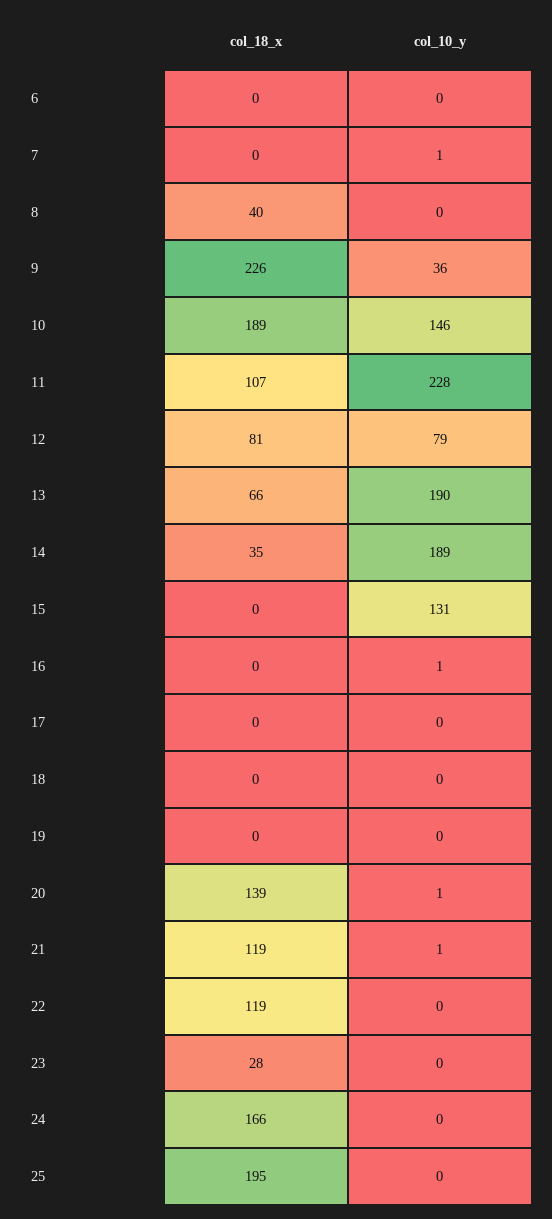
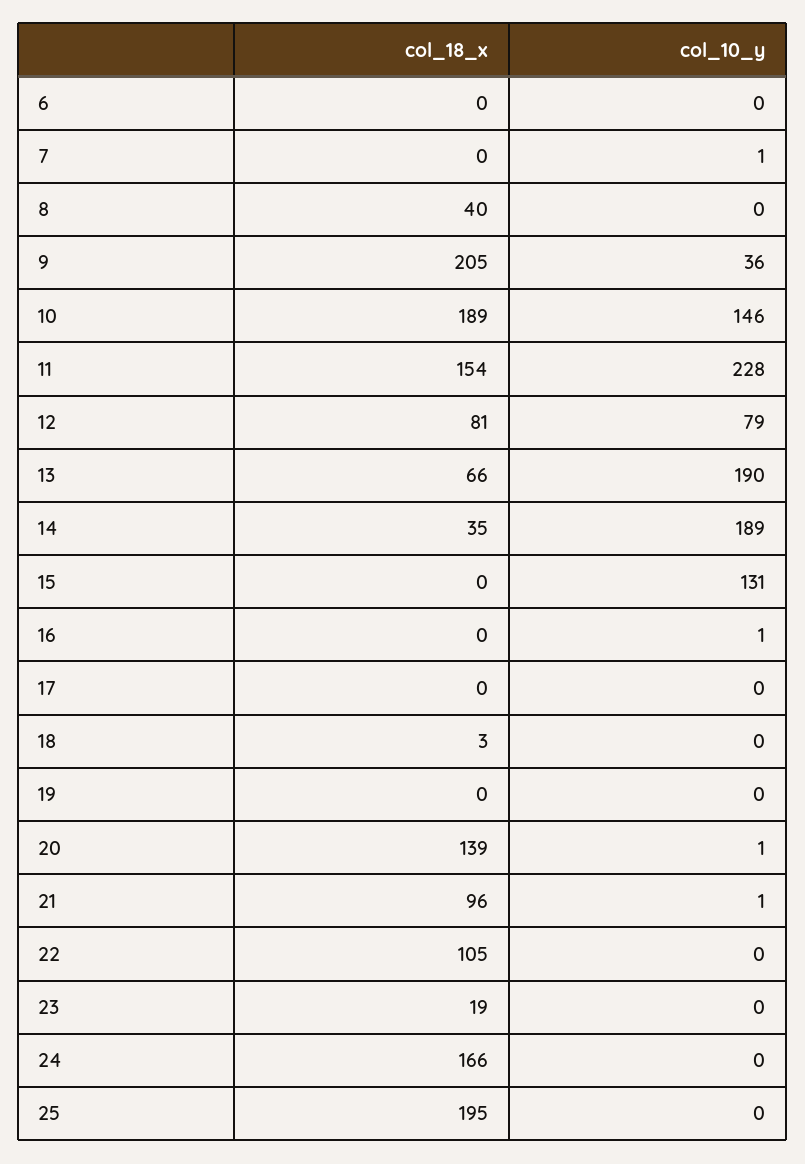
  {
    "col_18_x": {
      "6": 0,
      "7": 0,
      "8": 40,
-     "9": 226,
+     "9": 205,
      "10": 189,
-     "11": 107,
+     "11": 154,
      "12": 81,
      "13": 66,
      "14": 35,
      "15": 0,
      "16": 0,
      "17": 0,
-     "18": 0,
+     "18": 3,
      "19": 0,
      "20": 139,
-     "21": 119,
+     "21": 96,
-     "22": 119,
+     "22": 105,
-     "23": 28,
+     "23": 19,
      "24": 166,
      "25": 195
    },
    "col_10_y": {
      "6": 0,
      "7": 1,
      "8": 0,
      "9": 36,
      "10": 146,
      "11": 228,
      "12": 79,
      "13": 190,
      "14": 189,
      "15": 131,
      "16": 1,
      "17": 0,
      "18": 0,
      "19": 0,
      "20": 1,
      "21": 1,
      "22": 0,
      "23": 0,
      "24": 0,
      "25": 0
    }
  }

